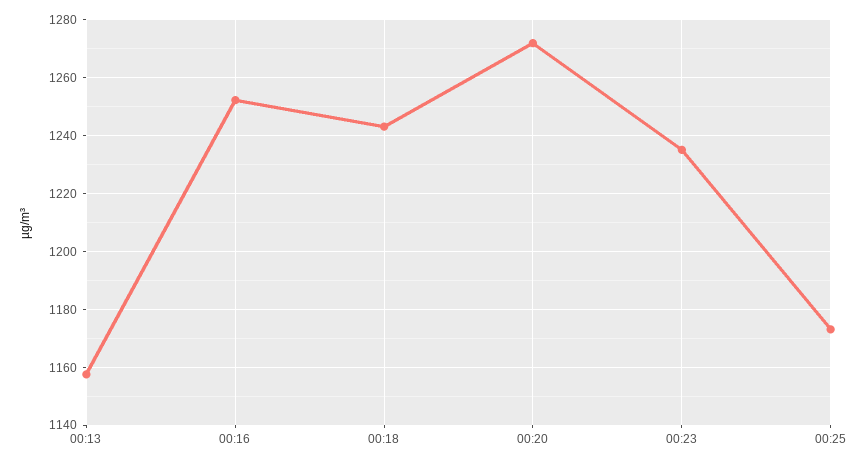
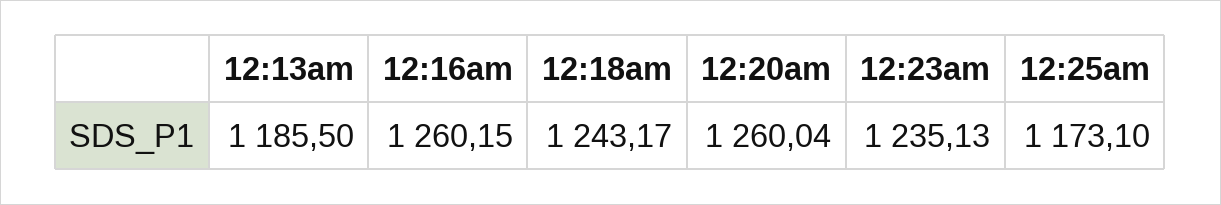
  {
-   "00:13": 1157.5,
+   "00:13": 1185.5,
-   "00:16": 1252.5,
+   "00:16": 1260.15,
    "00:18": 1243.17,
-   "00:20": 1272.5,
+   "00:20": 1260.04,
    "00:23": 1235.13,
    "00:25": 1173.1
  }

